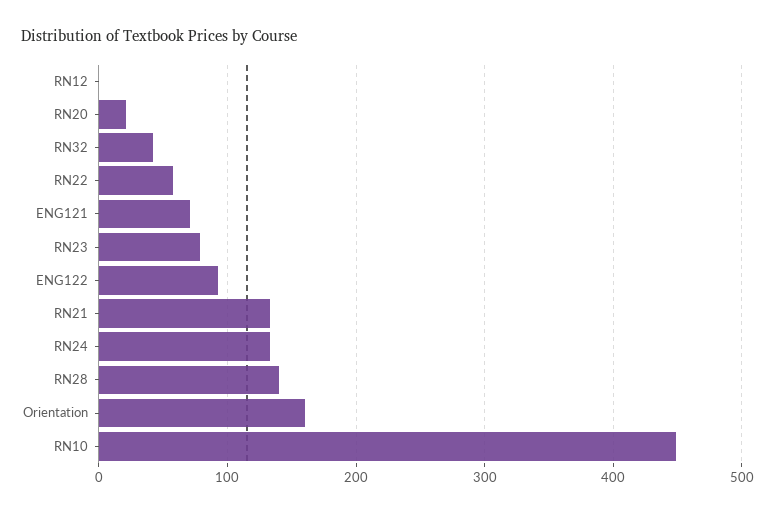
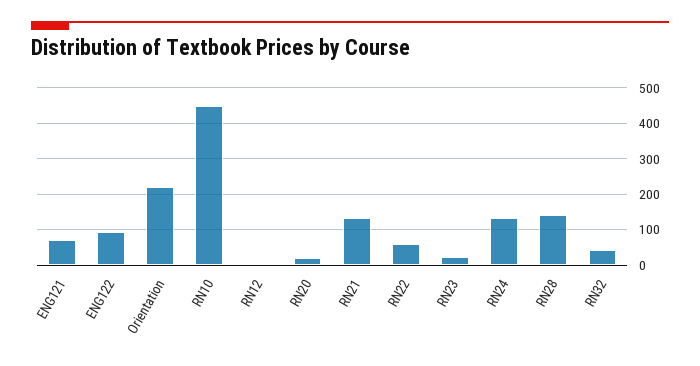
  {
    "RN12": 0,
    "RN20": 20,
    "RN32": 40,
    "RN22": 60,
    "ENG121": 70,
-   "RN23": 80,
+   "RN23": 20,
    "ENG122": 90,
    "RN21": 130,
    "RN24": 130,
    "RN28": 140,
-   "Orientation": 160,
+   "Orientation": 220,
    "RN10": 450
  }

